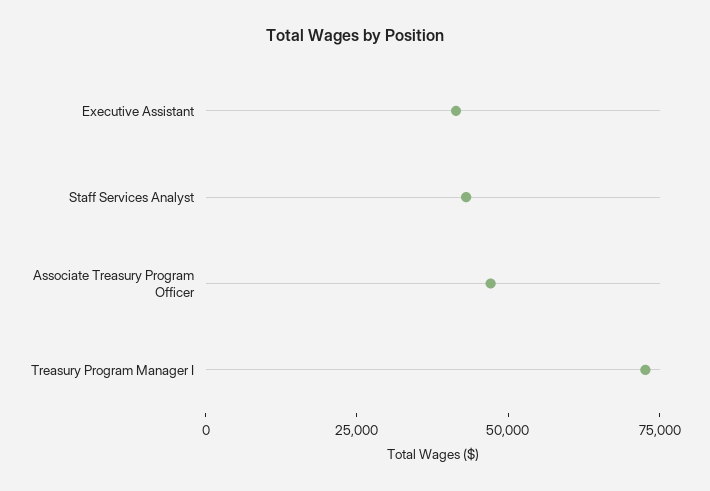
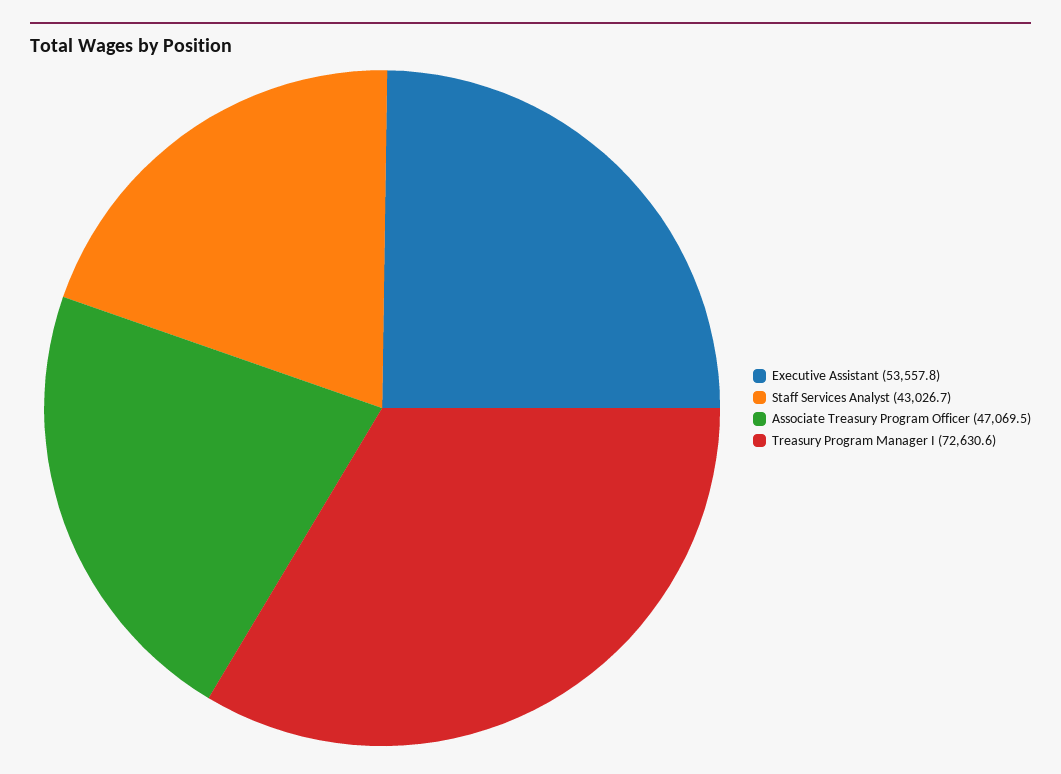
  {
-   "Executive Assistant": 40000,
+   "Executive Assistant": 53557.8,
    "Staff Services Analyst": 43026.7,
    "Associate Treasury Program Officer": 47069.5,
    "Treasury Program Manager I": 72630.6
  }

